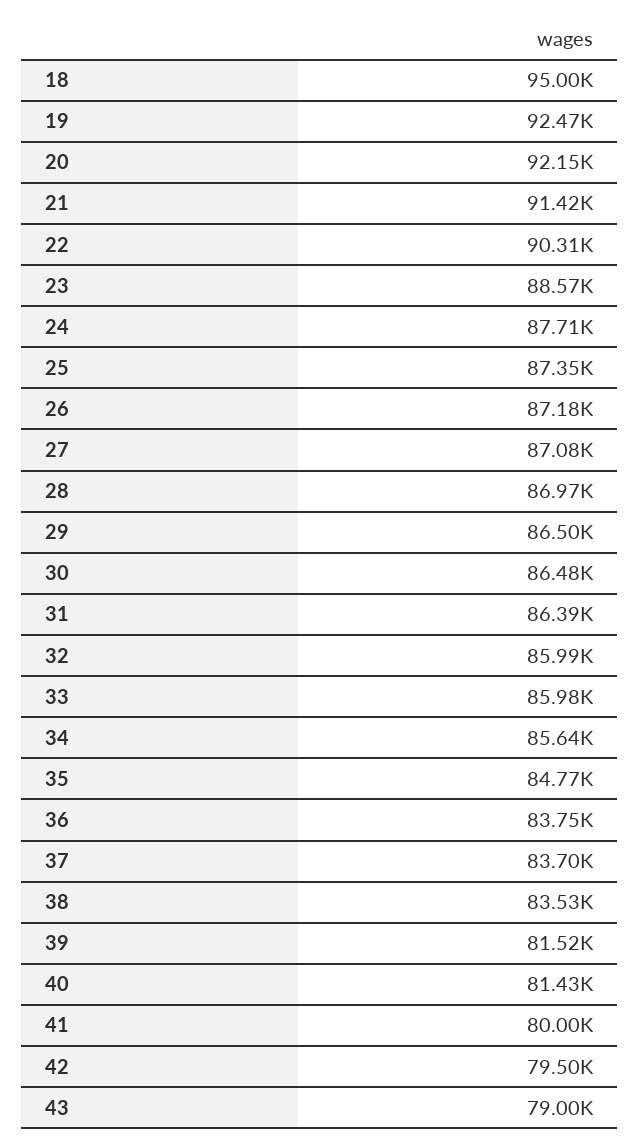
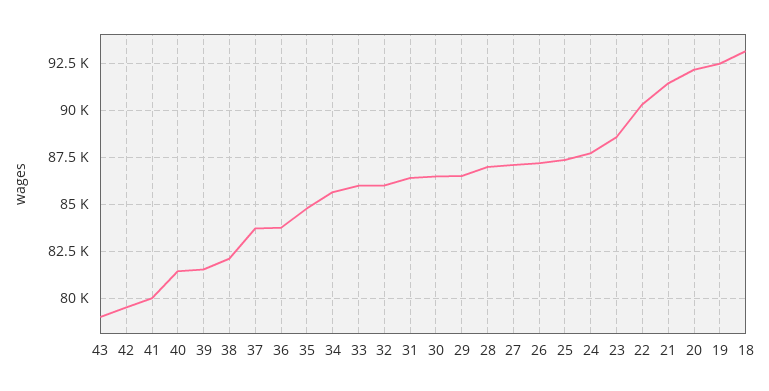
  {
-   "18": 95000,
+   "18": 93000,
    "19": 92470,
    "20": 92150,
    "21": 91420,
    "22": 90310,
    "23": 88570,
    "24": 87710,
    "25": 87350,
    "26": 87180,
    "27": 87080,
    "28": 86970,
    "29": 86500,
    "30": 86480,
    "31": 86390,
    "32": 85990,
    "33": 85980,
    "34": 85640,
    "35": 84770,
    "36": 83750,
    "37": 83700,
-   "38": 83530,
+   "38": 82000,
    "39": 81520,
    "40": 81430,
    "41": 80000,
    "42": 79500,
    "43": 79000
  }

